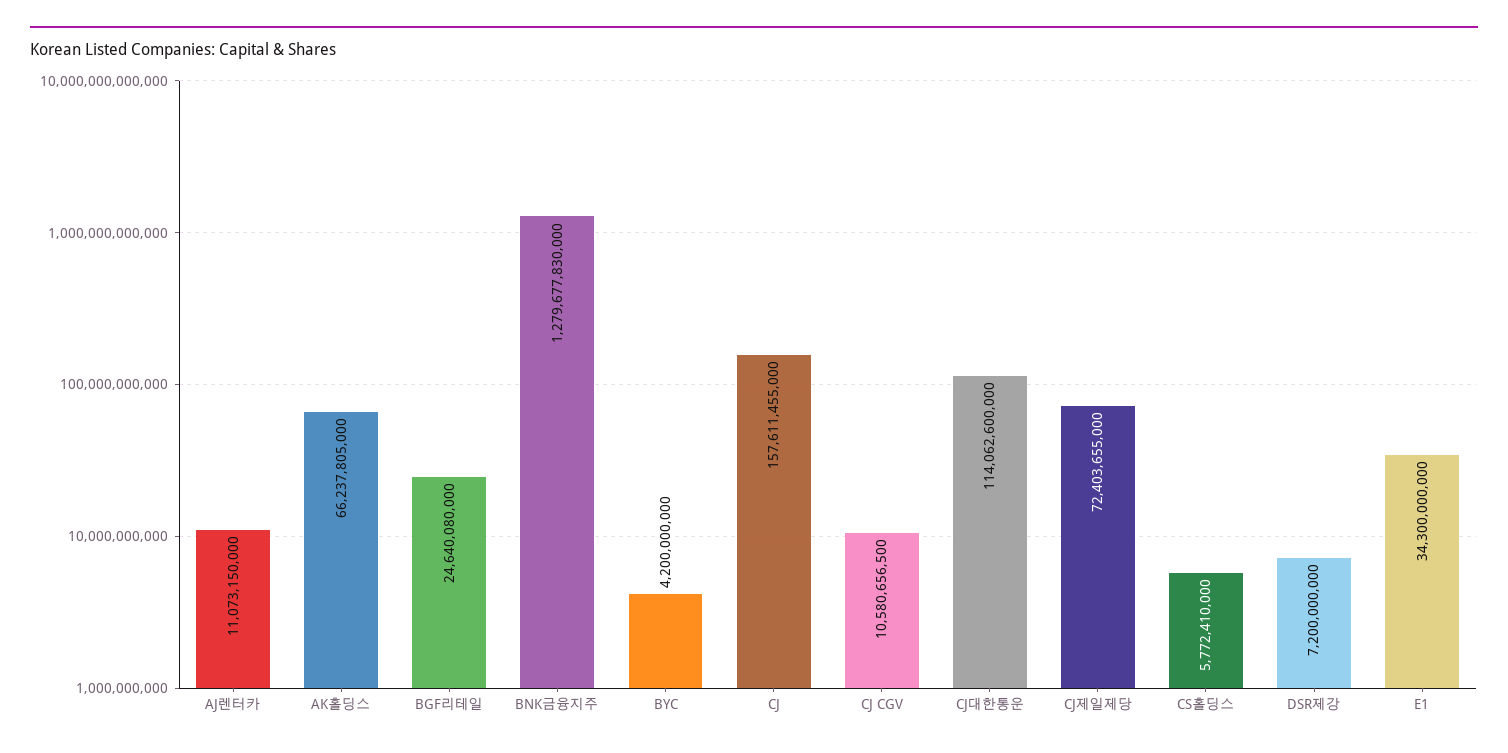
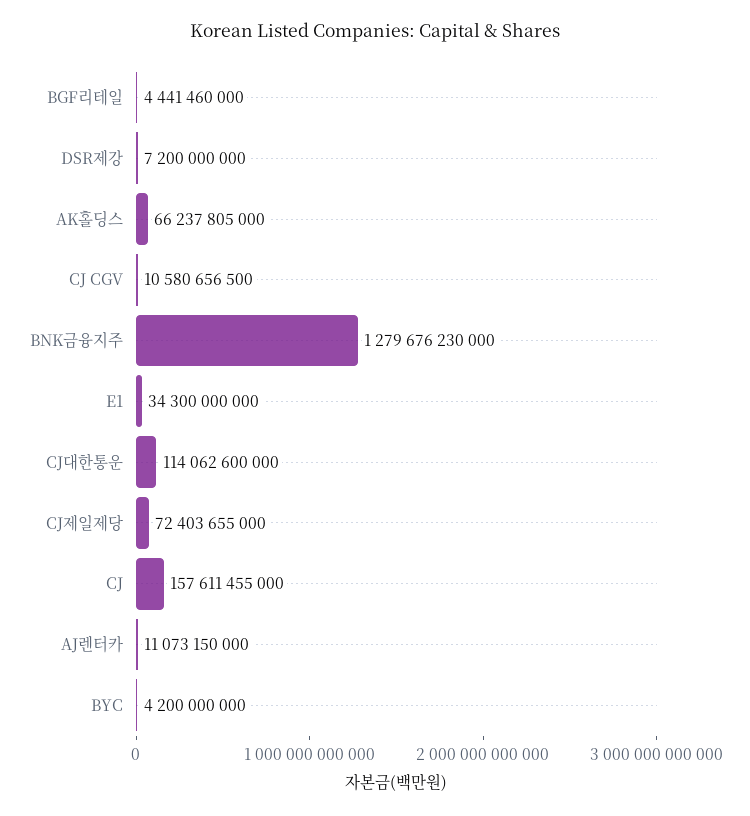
  {
    "AJ렌터카": 11073150000,
    "AK홀딩스": 66237805000,
-   "BGF리테일": 24640080000,
+   "BGF리테일": 4441460000,
-   "BNK금융지주": 1279677830000,
+   "BNK금융지주": 1279676230000,
    "BYC": 4200000000,
    "CJ": 157611455000,
    "CJ CGV": 10580656500,
    "CJ대한통운": 114062600000,
    "CJ제일제당": 72403655000,
-   "CS홀딩스": 5772410000,
    "DSR제강": 7200000000,
    "E1": 34300000000
  }

